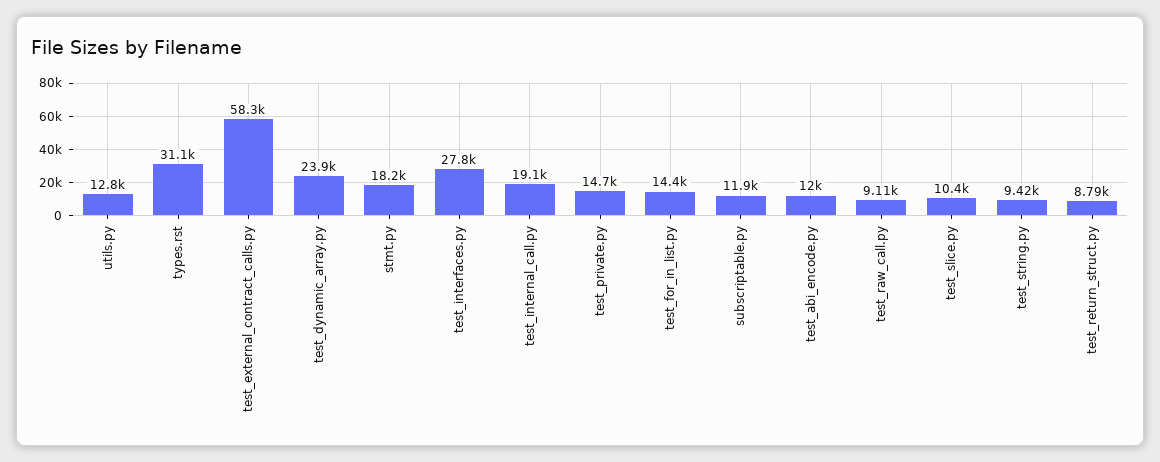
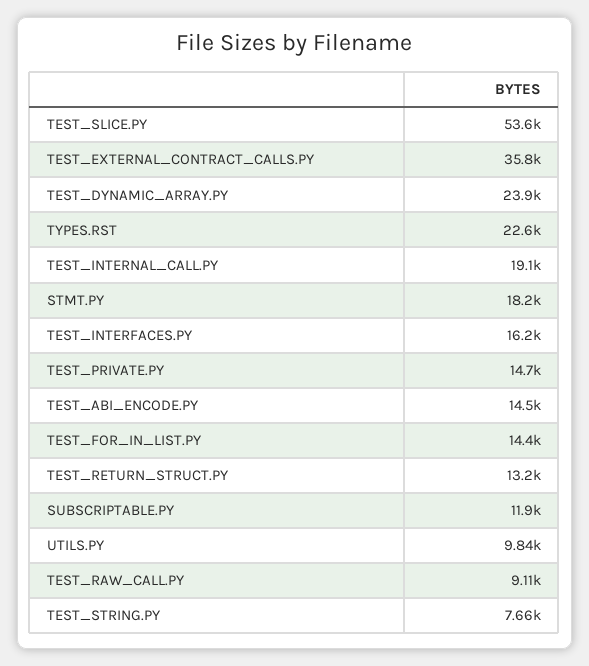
  {
-   "utils.py": 12800,
+   "utils.py": 9840,
-   "types.rst": 31100,
+   "types.rst": 22600,
-   "test_external_contract_calls.py": 58300,
+   "test_external_contract_calls.py": 35800,
    "test_dynamic_array.py": 23900,
    "stmt.py": 18200,
-   "test_interfaces.py": 27800,
+   "test_interfaces.py": 16200,
    "test_internal_call.py": 19100,
    "test_private.py": 14700,
    "test_for_in_list.py": 14400,
    "subscriptable.py": 11900,
-   "test_abi_encode.py": 12000,
+   "test_abi_encode.py": 14500,
    "test_raw_call.py": 9110,
-   "test_slice.py": 10400,
+   "test_slice.py": 53600,
-   "test_string.py": 9420,
+   "test_string.py": 7660,
-   "test_return_struct.py": 8790
+   "test_return_struct.py": 13200
  }

